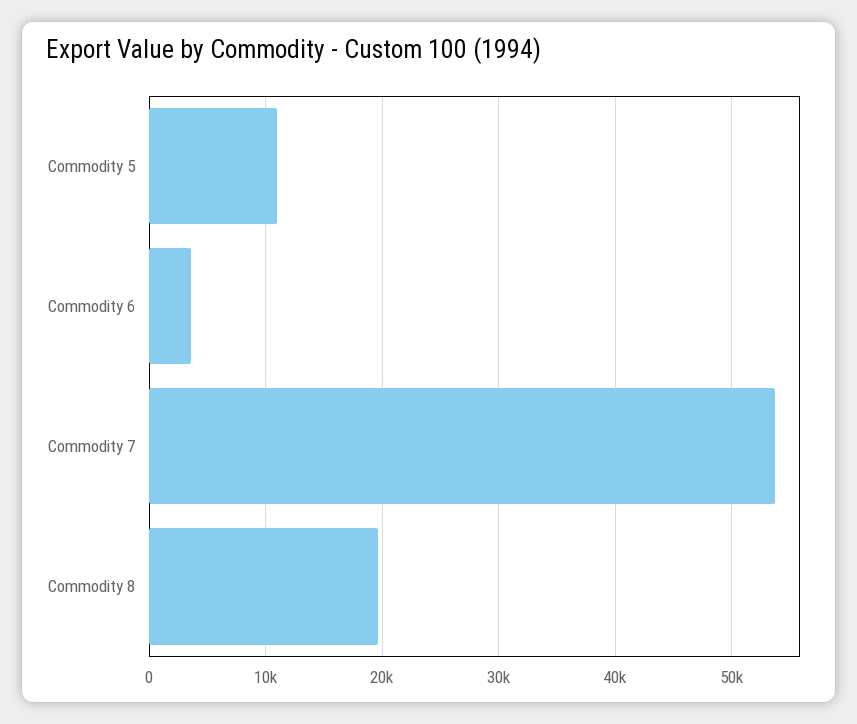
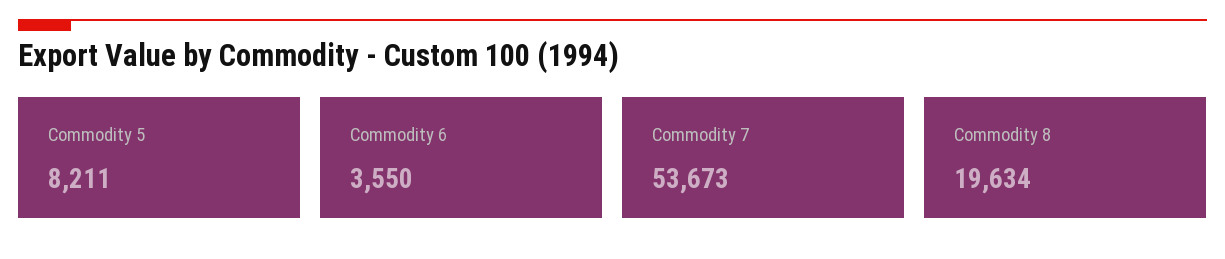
  {
-   "Commodity 5": 11000,
+   "Commodity 5": 8211,
    "Commodity 6": 3550,
    "Commodity 7": 53673,
    "Commodity 8": 19634
  }

